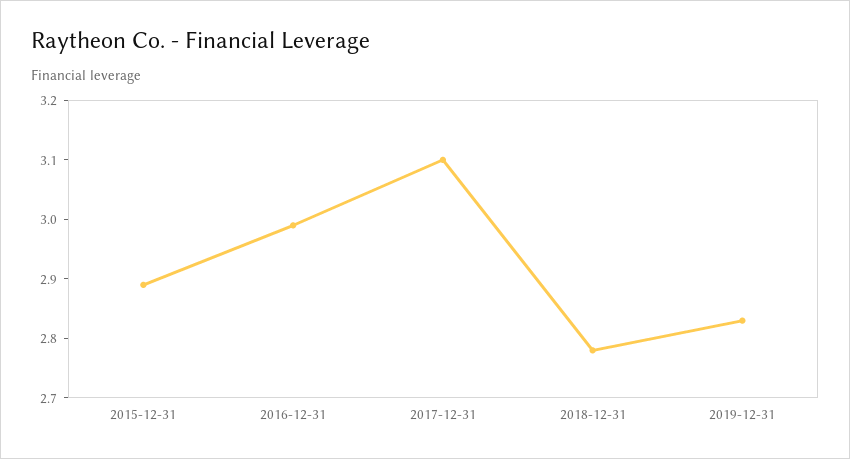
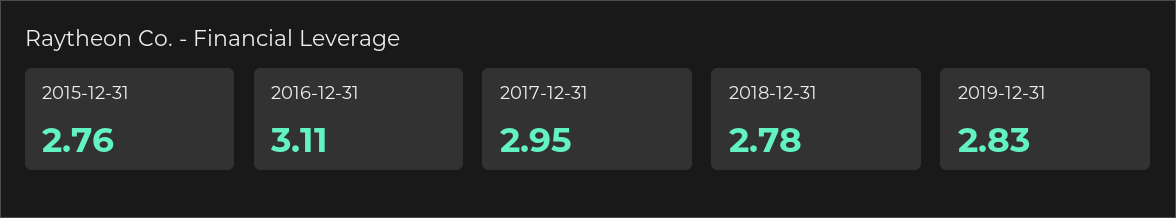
  {
-   "2015-12-31": 2.9,
+   "2015-12-31": 2.76,
-   "2016-12-31": 3,
+   "2016-12-31": 3.11,
-   "2017-12-31": 3.1,
+   "2017-12-31": 2.95,
    "2018-12-31": 2.78,
    "2019-12-31": 2.83
  }

